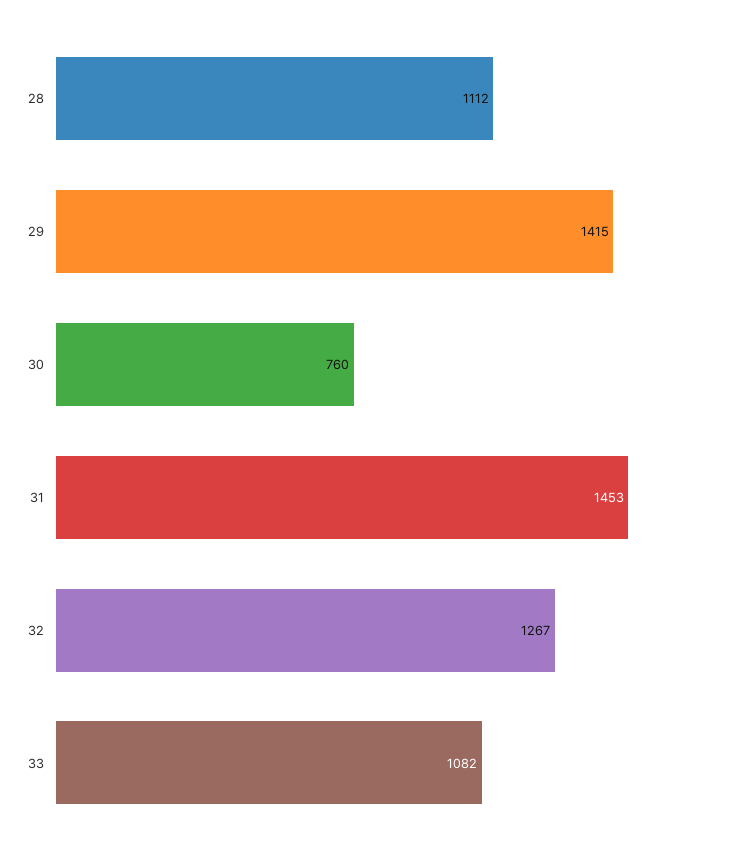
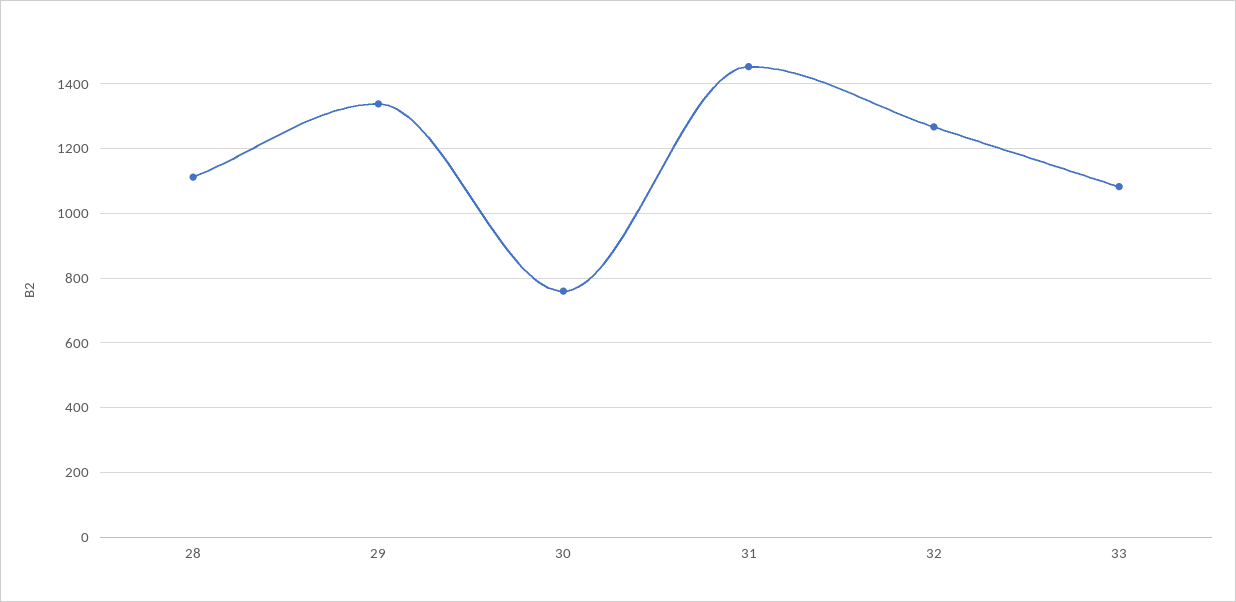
  {
    "28": 1112,
-   "29": 1415,
+   "29": 1340,
    "30": 760,
    "31": 1453,
    "32": 1267,
    "33": 1082
  }

